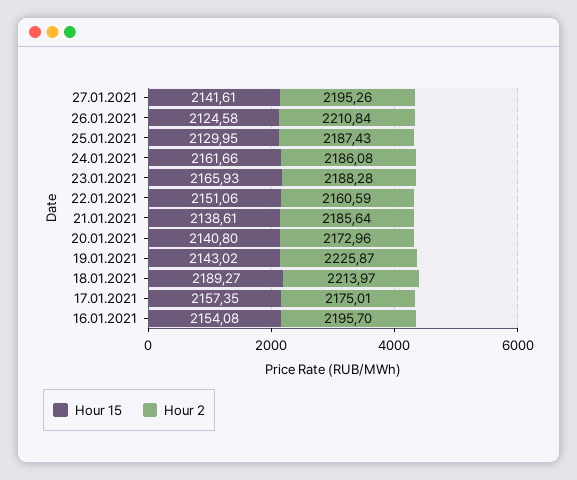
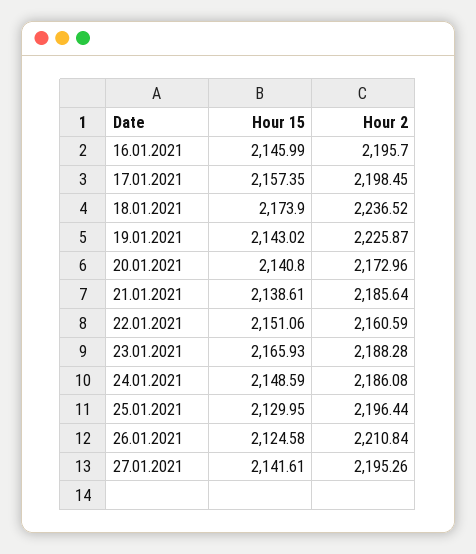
  {
    "Hour 15": {
      "27.01.2021": 2141.61,
      "26.01.2021": 2124.58,
      "25.01.2021": 2129.95,
-     "24.01.2021": 2161.66,
+     "24.01.2021": 2148.59,
      "23.01.2021": 2165.93,
      "22.01.2021": 2151.06,
      "21.01.2021": 2138.61,
      "20.01.2021": 2140.8,
      "19.01.2021": 2143.02,
-     "18.01.2021": 2189.27,
+     "18.01.2021": 2173.9,
      "17.01.2021": 2157.35,
-     "16.01.2021": 2154.08
+     "16.01.2021": 2145.99
    },
    "Hour 2": {
      "27.01.2021": 2195.26,
      "26.01.2021": 2210.84,
-     "25.01.2021": 2187.43,
+     "25.01.2021": 2196.44,
      "24.01.2021": 2186.08,
      "23.01.2021": 2188.28,
      "22.01.2021": 2160.59,
      "21.01.2021": 2185.64,
      "20.01.2021": 2172.96,
      "19.01.2021": 2225.87,
-     "18.01.2021": 2213.97,
+     "18.01.2021": 2236.52,
-     "17.01.2021": 2175.01,
+     "17.01.2021": 2198.45,
      "16.01.2021": 2195.7
    }
  }

